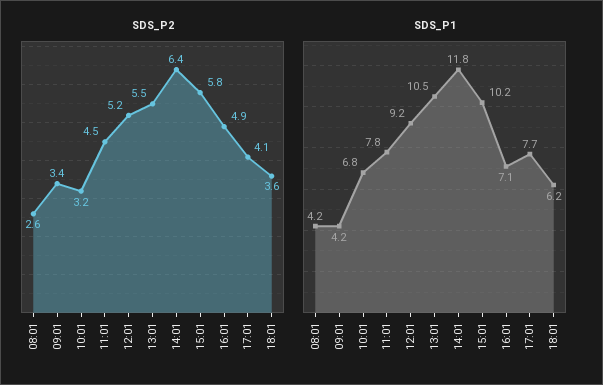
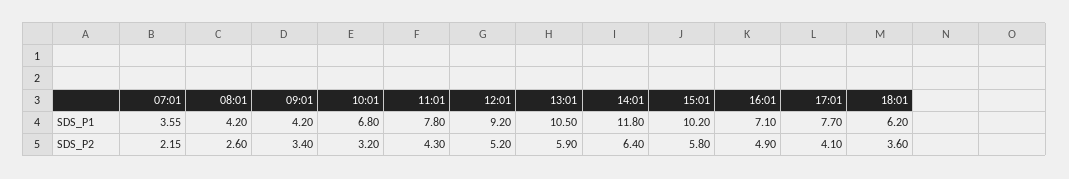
  {
    "SDS_P2": {
      "08:01": 2.6,
      "09:01": 3.4,
      "10:01": 3.2,
-     "11:01": 4.5,
+     "11:01": 4.3,
      "12:01": 5.2,
-     "13:01": 5.5,
+     "13:01": 5.9,
      "14:01": 6.4,
      "15:01": 5.8,
      "16:01": 4.9,
      "17:01": 4.1,
-     "18:01": 3.6
+     "18:01": 3.6,
+     "07:01": 2.15
    },
    "SDS_P1": {
      "08:01": 4.2,
      "09:01": 4.2,
      "10:01": 6.8,
      "11:01": 7.8,
      "12:01": 9.2,
      "13:01": 10.5,
      "14:01": 11.8,
      "15:01": 10.2,
      "16:01": 7.1,
      "17:01": 7.7,
-     "18:01": 6.2
+     "18:01": 6.2,
+     "07:01": 3.55
    }
  }

